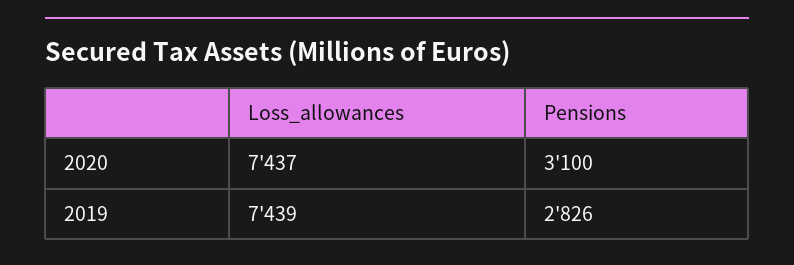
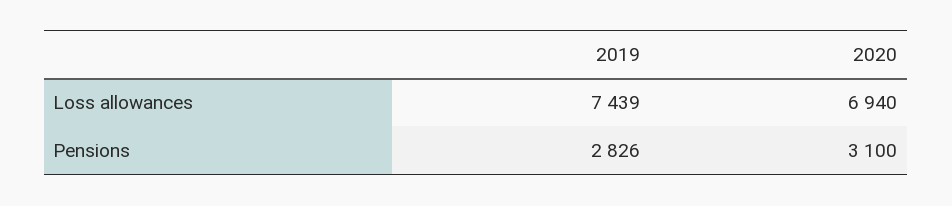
  {
    "Loss_allowances": {
-     "2020": 7437,
+     "2020": 6940,
      "2019": 7439
    },
    "Pensions": {
      "2020": 3100,
      "2019": 2826
    }
  }

